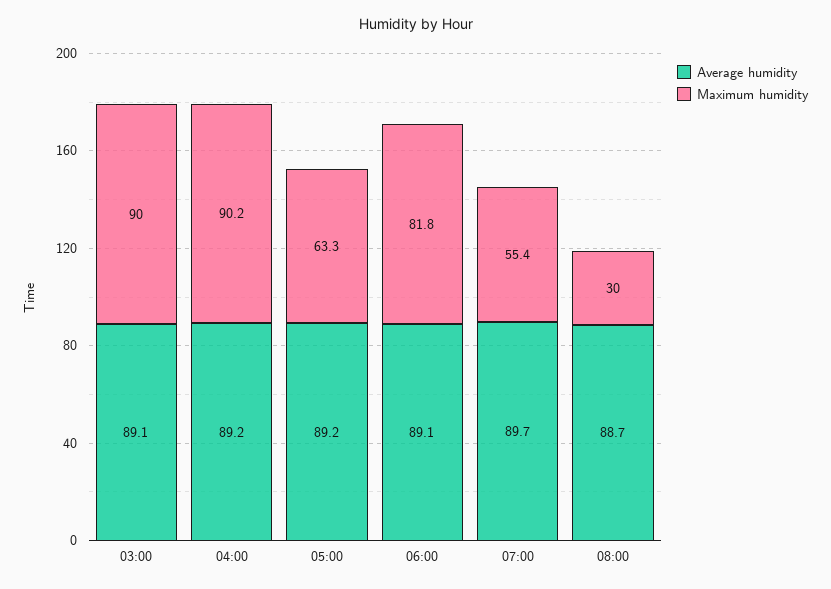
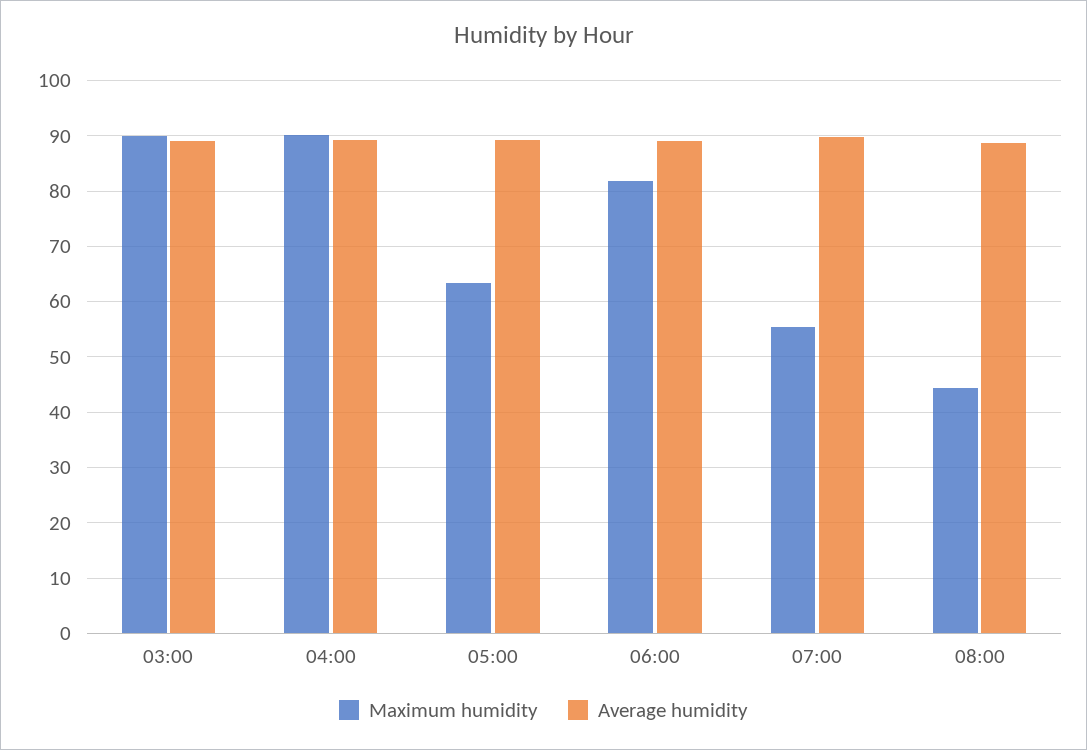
  {
    "Average humidity": {
      "03:00": 89.1,
      "04:00": 89.2,
      "05:00": 89.2,
      "06:00": 89.1,
      "07:00": 89.7,
      "08:00": 88.7
    },
    "Maximum humidity": {
      "03:00": 90,
      "04:00": 90.2,
      "05:00": 63.3,
      "06:00": 81.8,
      "07:00": 55.4,
-     "08:00": 30
+     "08:00": 44
    }
  }

